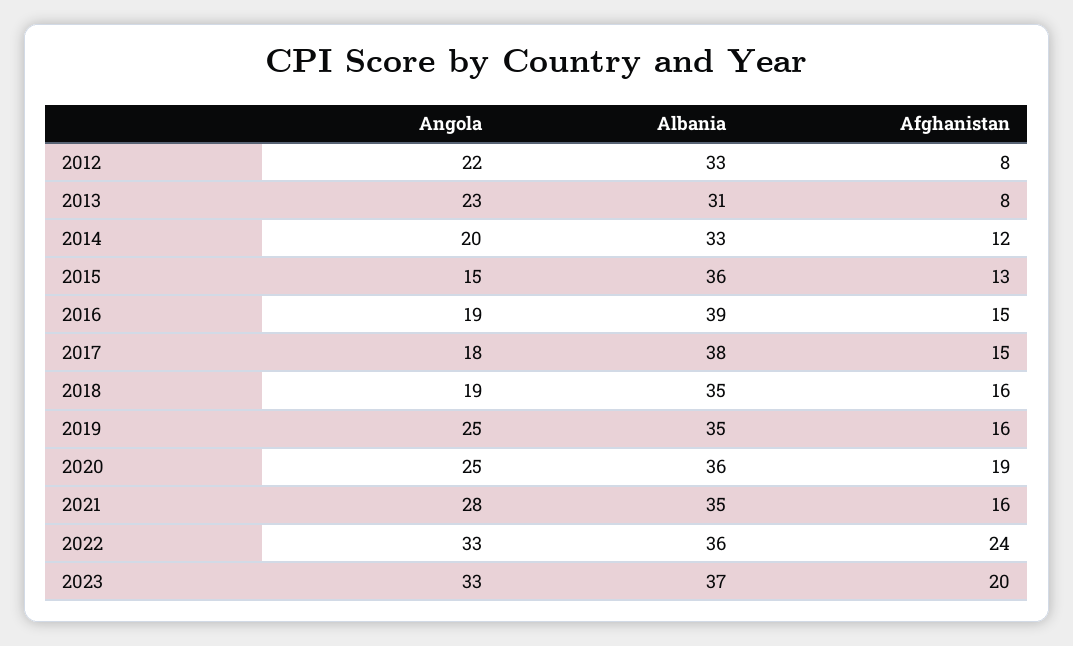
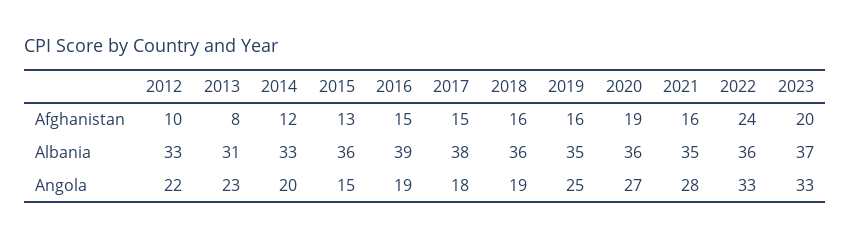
  {
    "Angola": {
      "2012": 22,
      "2013": 23,
      "2014": 20,
      "2015": 15,
      "2016": 19,
      "2017": 18,
      "2018": 19,
      "2019": 25,
-     "2020": 25,
+     "2020": 27,
      "2021": 28,
      "2022": 33,
      "2023": 33
    },
    "Albania": {
      "2012": 33,
      "2013": 31,
      "2014": 33,
      "2015": 36,
      "2016": 39,
      "2017": 38,
-     "2018": 35,
+     "2018": 36,
      "2019": 35,
      "2020": 36,
      "2021": 35,
      "2022": 36,
      "2023": 37
    },
    "Afghanistan": {
-     "2012": 8,
+     "2012": 10,
      "2013": 8,
      "2014": 12,
      "2015": 13,
      "2016": 15,
      "2017": 15,
      "2018": 16,
      "2019": 16,
      "2020": 19,
      "2021": 16,
      "2022": 24,
      "2023": 20
    }
  }

